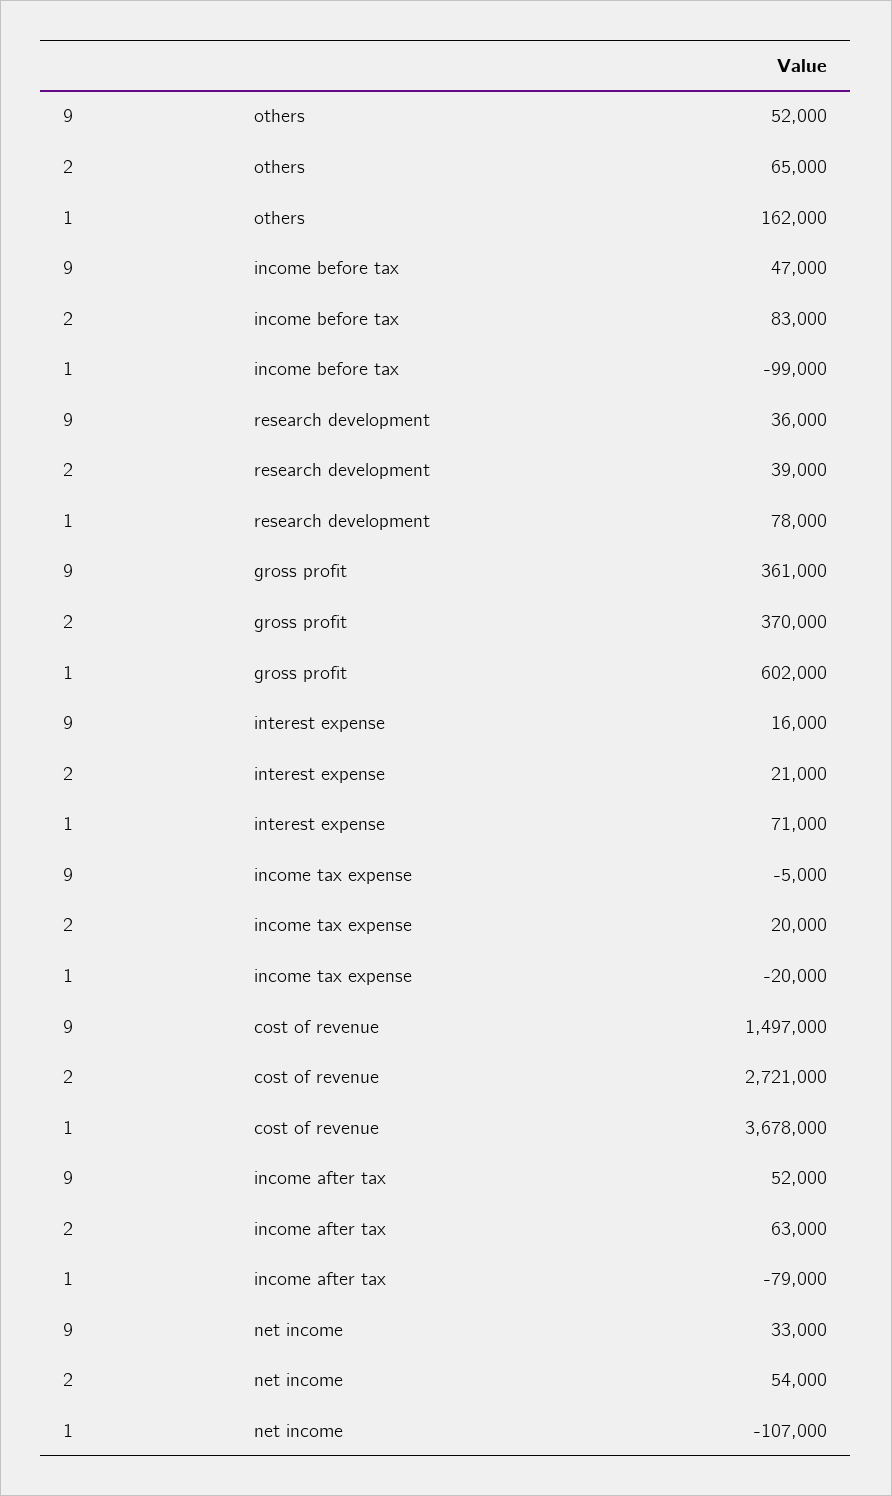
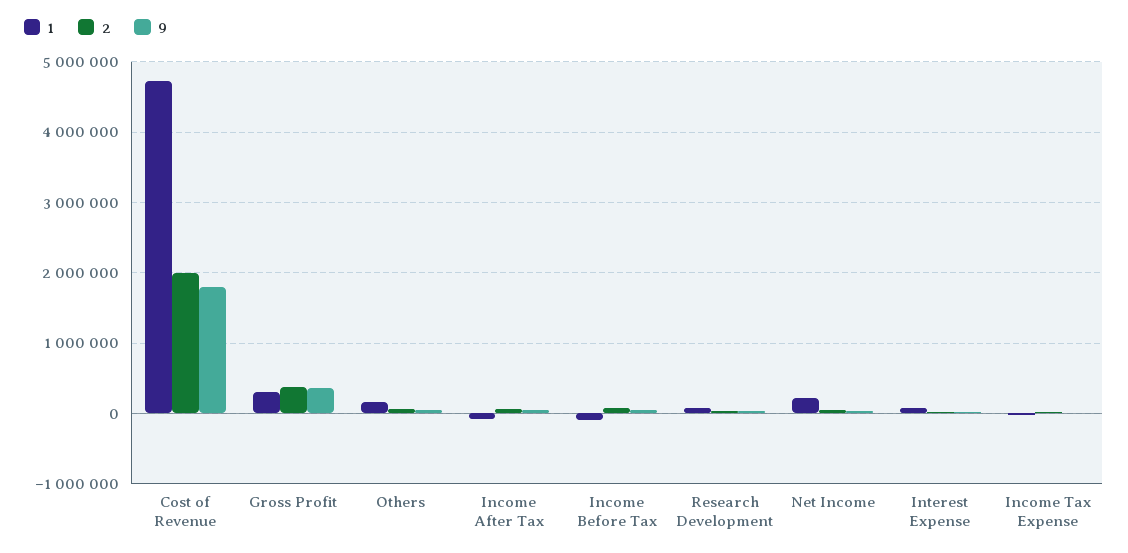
  {
    "9": {
      "others": 52000,
      "income before tax": 47000,
      "research development": 36000,
      "gross profit": 361000,
      "interest expense": 16000,
      "income tax expense": -5000,
-     "cost of revenue": 1497000,
+     "cost of revenue": 1800000,
      "income after tax": 52000,
      "net income": 33000
    },
    "2": {
      "others": 65000,
      "income before tax": 83000,
      "research development": 39000,
      "gross profit": 370000,
      "interest expense": 21000,
      "income tax expense": 20000,
-     "cost of revenue": 2721000,
+     "cost of revenue": 2000000,
      "income after tax": 63000,
      "net income": 54000
    },
    "1": {
      "others": 162000,
      "income before tax": -99000,
      "research development": 78000,
-     "gross profit": 602000,
+     "gross profit": 300000,
      "interest expense": 71000,
      "income tax expense": -20000,
-     "cost of revenue": 3678000,
+     "cost of revenue": 4700000,
      "income after tax": -79000,
-     "net income": -107000
+     "net income": 200000
    }
  }

